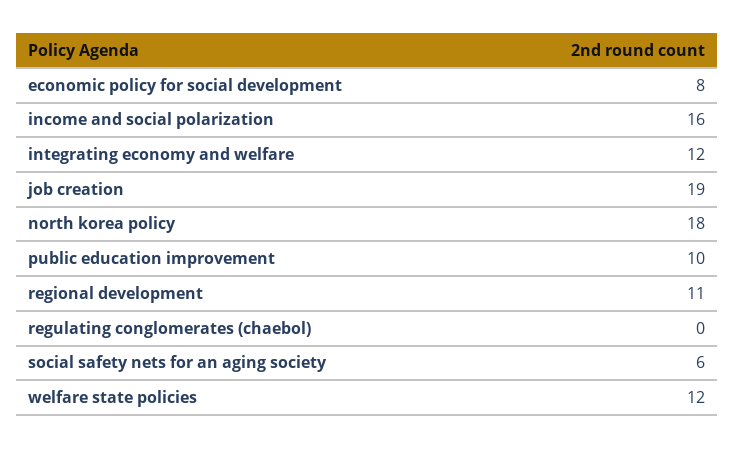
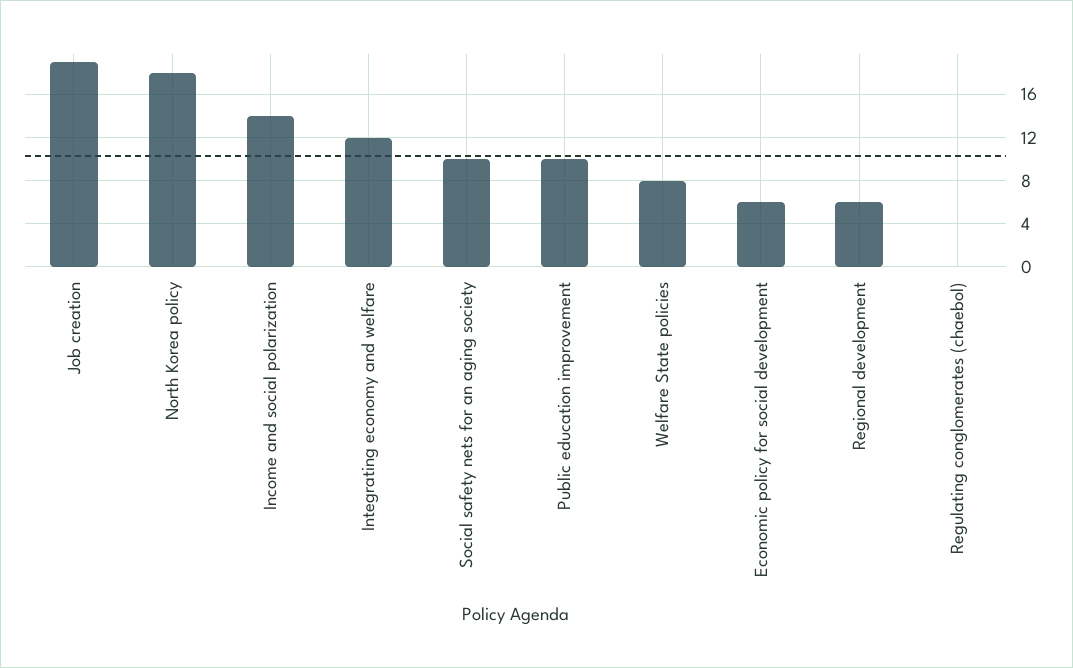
  {
-   "economic policy for social development": 8,
+   "economic policy for social development": 6,
-   "income and social polarization": 16,
+   "income and social polarization": 14,
    "integrating economy and welfare": 12,
    "job creation": 19,
    "north korea policy": 18,
    "public education improvement": 10,
-   "regional development": 11,
+   "regional development": 6,
    "regulating conglomerates (chaebol)": 0,
-   "social safety nets for an aging society": 6,
+   "social safety nets for an aging society": 10,
-   "welfare state policies": 12
+   "welfare state policies": 8
  }

